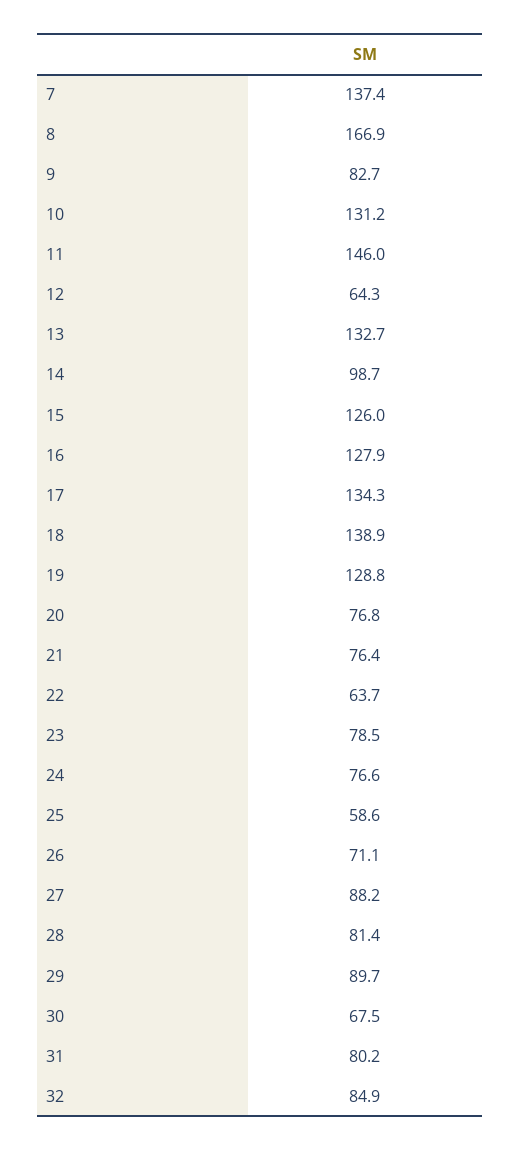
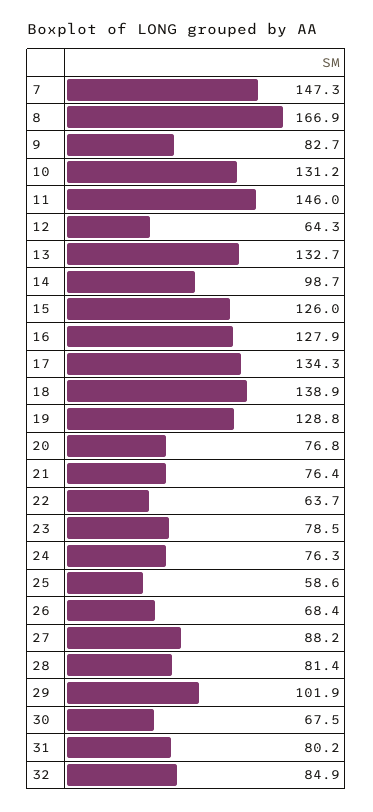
  {
-   "7": 137.4,
+   "7": 147.3,
    "8": 166.9,
    "9": 82.7,
    "10": 131.2,
    "11": 146,
    "12": 64.3,
    "13": 132.7,
    "14": 98.7,
    "15": 126,
    "16": 127.9,
    "17": 134.3,
    "18": 138.9,
    "19": 128.8,
    "20": 76.8,
    "21": 76.4,
    "22": 63.7,
    "23": 78.5,
-   "24": 76.6,
+   "24": 76.3,
    "25": 58.6,
-   "26": 71.1,
+   "26": 68.4,
    "27": 88.2,
    "28": 81.4,
-   "29": 89.7,
+   "29": 101.9,
    "30": 67.5,
    "31": 80.2,
    "32": 84.9
  }

